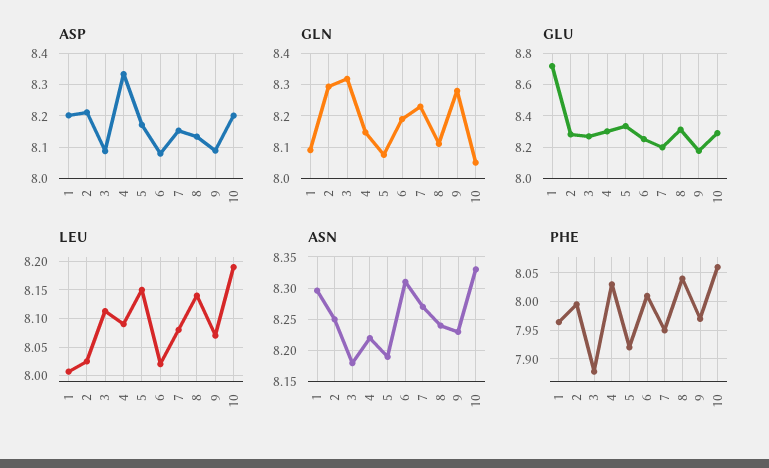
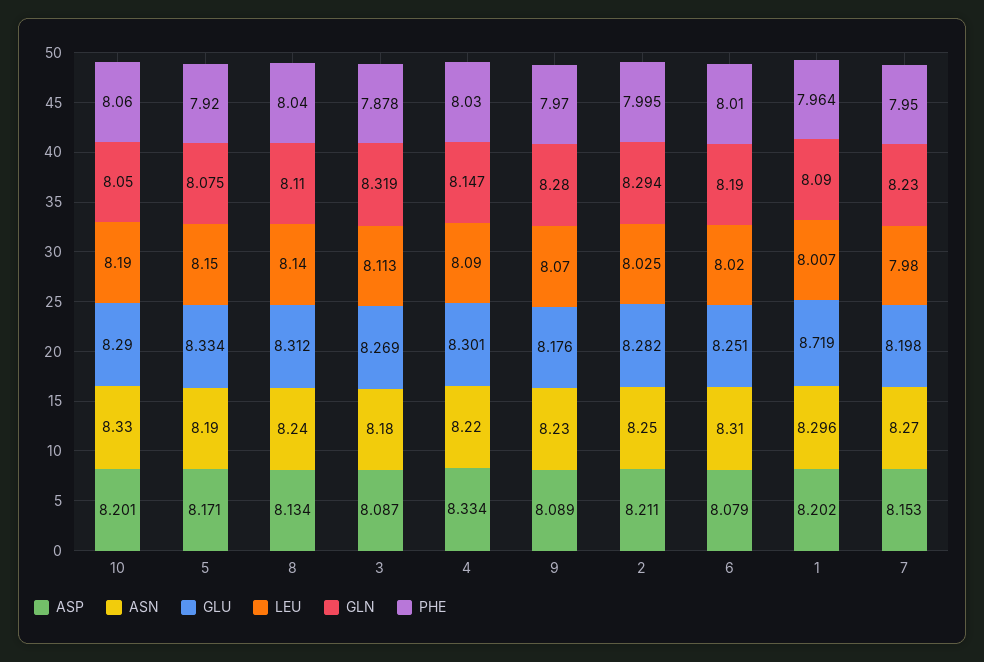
  {
    "ASP": {
      "1": 8.202,
      "2": 8.211,
      "3": 8.087,
      "4": 8.334,
      "5": 8.171,
      "6": 8.079,
      "7": 8.153,
      "8": 8.134,
      "9": 8.089,
      "10": 8.201
    },
    "GLN": {
      "1": 8.09,
      "2": 8.294,
      "3": 8.319,
      "4": 8.147,
      "5": 8.075,
      "6": 8.19,
      "7": 8.23,
      "8": 8.11,
      "9": 8.28,
      "10": 8.05
    },
    "GLU": {
      "1": 8.719,
      "2": 8.282,
      "3": 8.269,
      "4": 8.301,
      "5": 8.334,
      "6": 8.251,
      "7": 8.198,
      "8": 8.312,
      "9": 8.176,
      "10": 8.29
    },
    "LEU": {
      "1": 8.007,
      "2": 8.025,
      "3": 8.113,
      "4": 8.09,
      "5": 8.15,
      "6": 8.02,
-     "7": 8.075,
+     "7": 7.98,
      "8": 8.14,
      "9": 8.07,
      "10": 8.19
    },
    "ASN": {
      "1": 8.296,
      "2": 8.25,
      "3": 8.18,
      "4": 8.22,
      "5": 8.19,
      "6": 8.31,
      "7": 8.27,
      "8": 8.24,
      "9": 8.23,
      "10": 8.33
    },
    "PHE": {
      "1": 7.964,
      "2": 7.995,
      "3": 7.878,
      "4": 8.03,
      "5": 7.92,
      "6": 8.01,
      "7": 7.95,
      "8": 8.04,
      "9": 7.97,
      "10": 8.06
    }
  }

